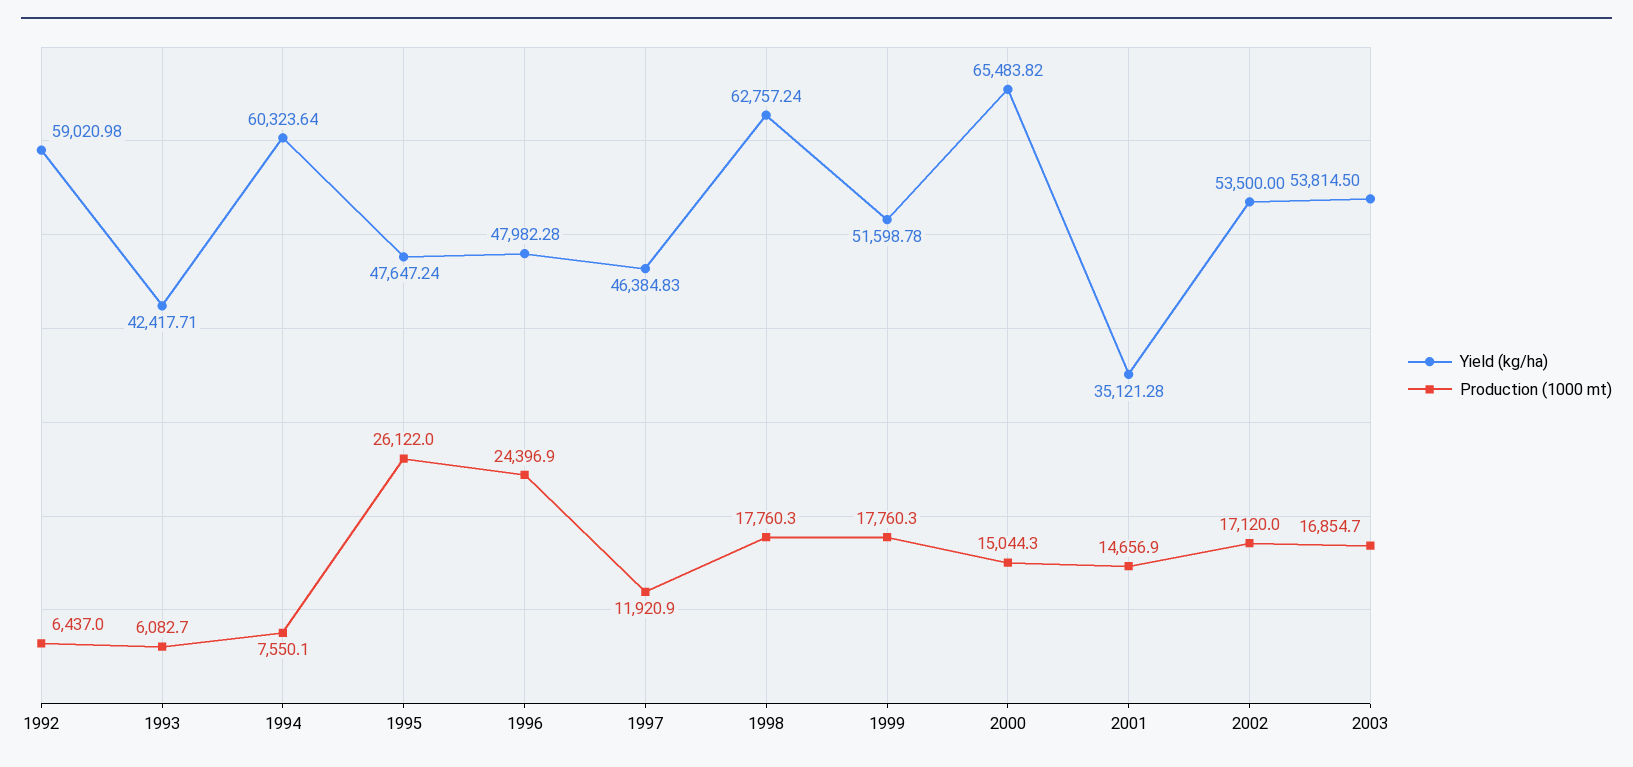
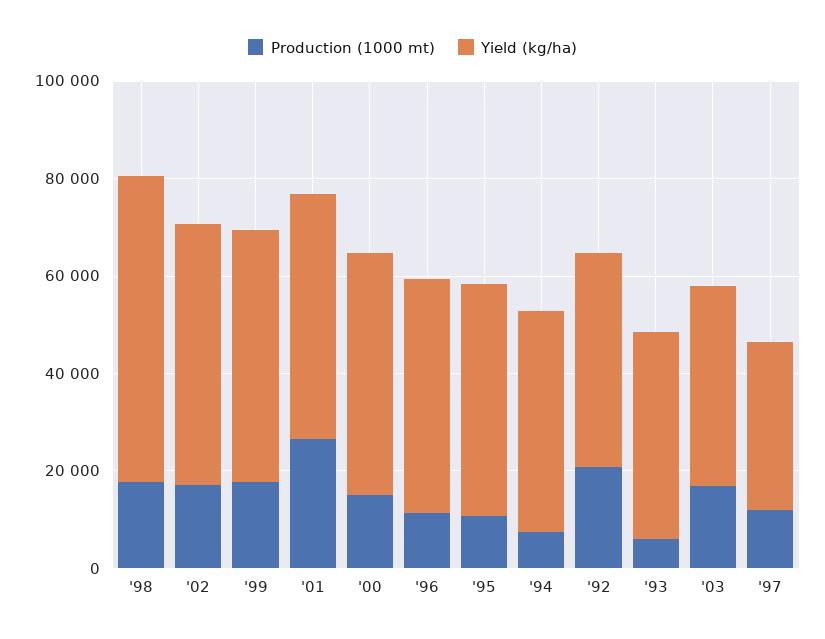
  {
    "Yield (kg/ha)": {
-     "1992": 59020.98,
+     "1992": 45000,
      "1993": 42417.71,
-     "1994": 60323.64,
+     "1994": 45000,
      "1995": 47647.24,
      "1996": 47982.28,
-     "1997": 46384.83,
+     "1997": 35000,
      "1998": 62757.24,
      "1999": 51598.78,
-     "2000": 65483.82,
+     "2000": 50000,
-     "2001": 35121.28,
+     "2001": 50000,
      "2002": 53500,
-     "2003": 53814.5
+     "2003": 40000
    },
    "Production (1000 mt)": {
-     "1992": 6437,
+     "1992": 20000,
      "1993": 6082.7,
      "1994": 7550.1,
-     "1995": 26122,
+     "1995": 10000,
-     "1996": 24396.9,
+     "1996": 10000,
      "1997": 11920.9,
      "1998": 17760.3,
      "1999": 17760.3,
      "2000": 15044.3,
-     "2001": 14656.9,
+     "2001": 25000,
      "2002": 17120,
      "2003": 16854.7
    }
  }

